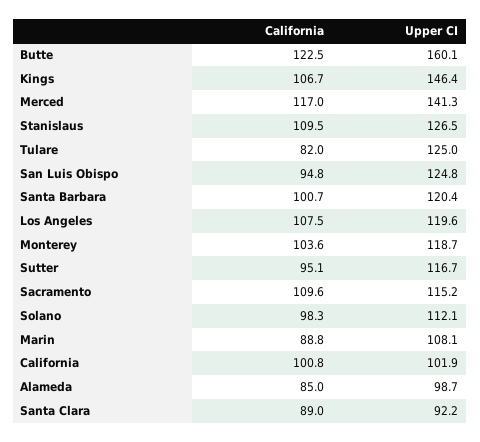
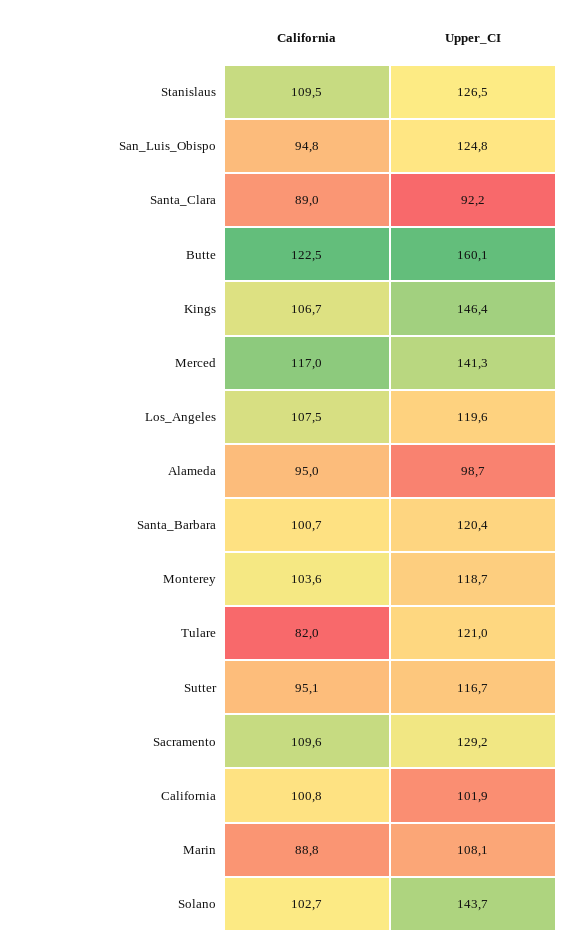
  {
    "California": {
      "Butte": 122.5,
      "Kings": 106.7,
      "Merced": 117,
      "Stanislaus": 109.5,
      "Tulare": 82,
      "San Luis Obispo": 94.8,
      "Santa Barbara": 100.7,
      "Los Angeles": 107.5,
      "Monterey": 103.6,
      "Sutter": 95.1,
      "Sacramento": 109.6,
-     "Solano": 98.3,
+     "Solano": 102.7,
      "Marin": 88.8,
      "California": 100.8,
-     "Alameda": 85,
+     "Alameda": 95,
      "Santa Clara": 89
    },
    "Upper CI": {
      "Butte": 160.1,
      "Kings": 146.4,
      "Merced": 141.3,
      "Stanislaus": 126.5,
-     "Tulare": 125,
+     "Tulare": 121,
      "San Luis Obispo": 124.8,
      "Santa Barbara": 120.4,
      "Los Angeles": 119.6,
      "Monterey": 118.7,
      "Sutter": 116.7,
-     "Sacramento": 115.2,
+     "Sacramento": 129.2,
-     "Solano": 112.1,
+     "Solano": 143.7,
      "Marin": 108.1,
      "California": 101.9,
      "Alameda": 98.7,
      "Santa Clara": 92.2
    }
  }

